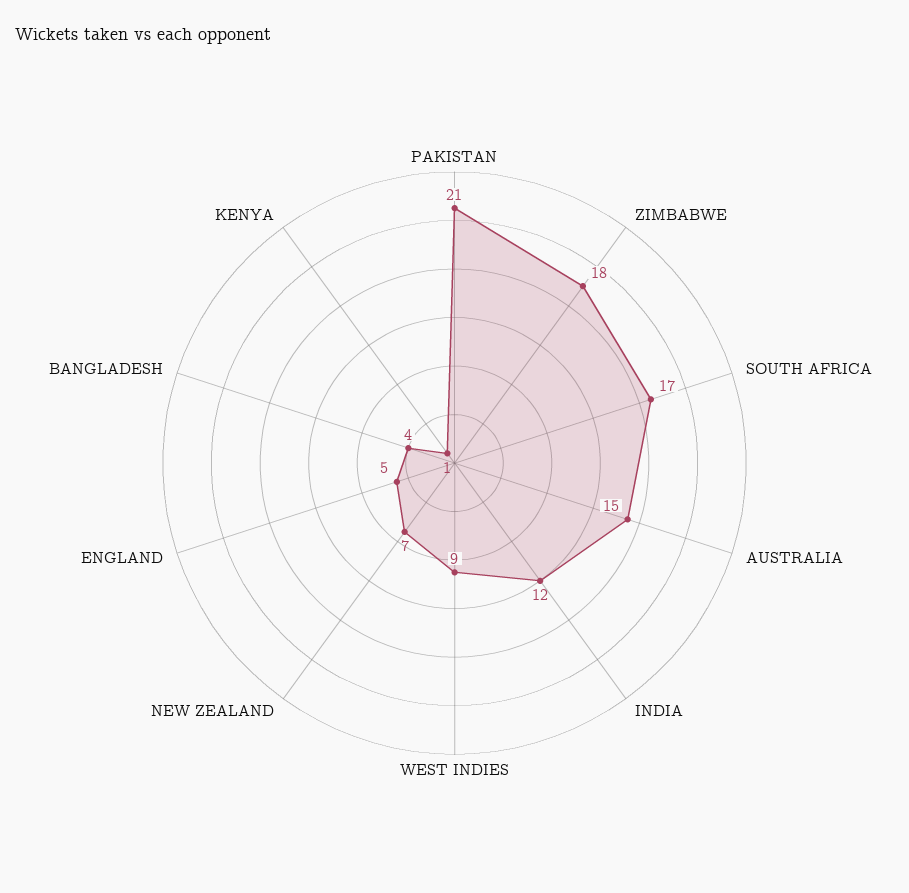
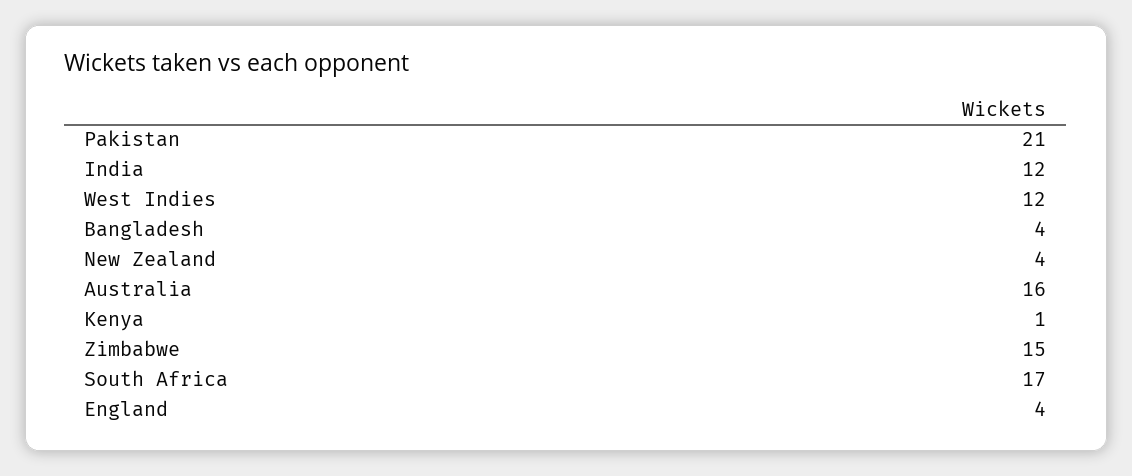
  {
    "PAKISTAN": 21,
-   "ZIMBABWE": 18,
+   "ZIMBABWE": 15,
    "SOUTH AFRICA": 17,
-   "AUSTRALIA": 15,
+   "AUSTRALIA": 16,
    "INDIA": 12,
-   "WEST INDIES": 9,
+   "WEST INDIES": 12,
-   "NEW ZEALAND": 7,
+   "NEW ZEALAND": 4,
-   "ENGLAND": 5,
+   "ENGLAND": 4,
    "BANGLADESH": 4,
    "KENYA": 1
  }

